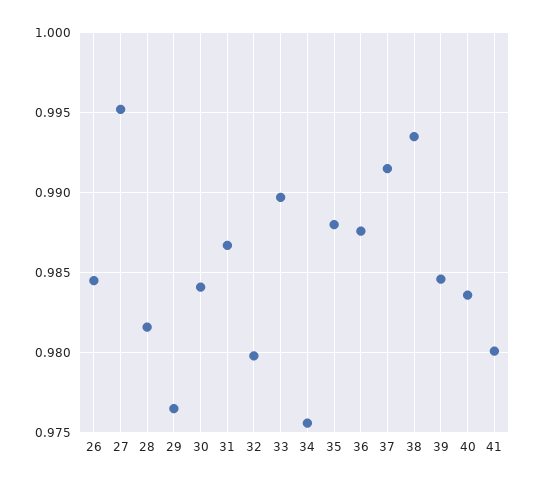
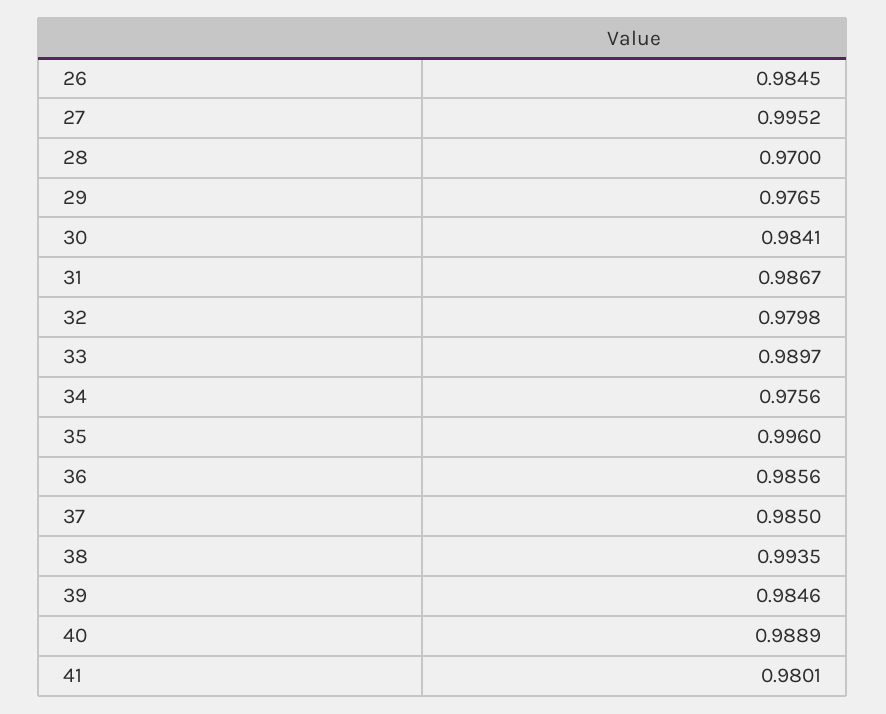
  {
    "26": 0.9845,
    "27": 0.9952,
-   "28": 0.9815,
+   "28": 0.97,
    "29": 0.9765,
    "30": 0.9841,
    "31": 0.9867,
    "32": 0.9798,
    "33": 0.9897,
    "34": 0.9756,
-   "35": 0.988,
+   "35": 0.996,
-   "36": 0.9875,
+   "36": 0.9856,
-   "37": 0.9915,
+   "37": 0.985,
    "38": 0.9935,
    "39": 0.9846,
-   "40": 0.9835,
+   "40": 0.9889,
    "41": 0.9801
  }

